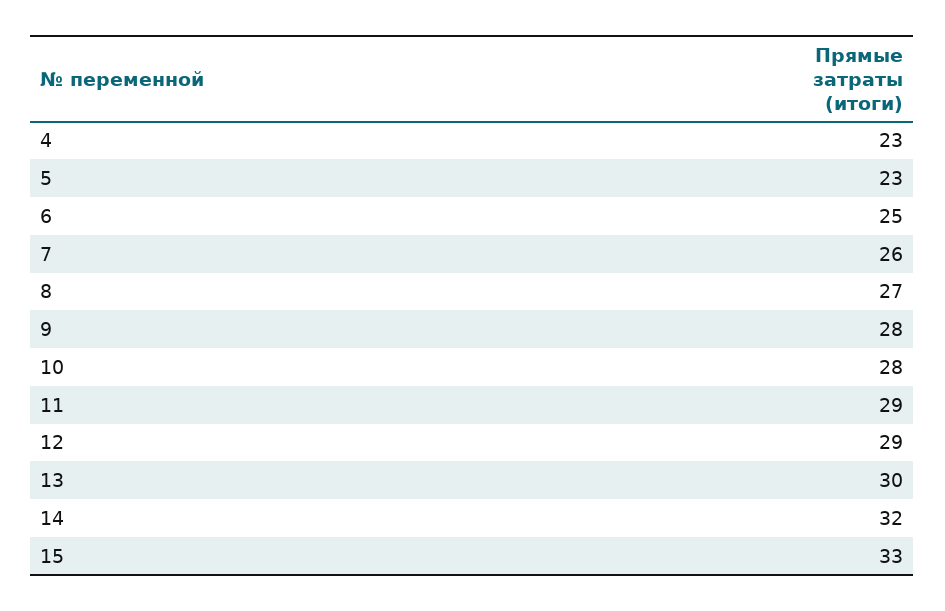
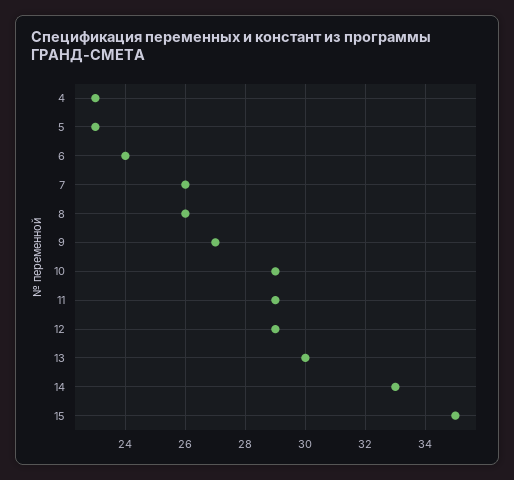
  {
    "4": 23,
    "5": 23,
-   "6": 25,
+   "6": 24,
    "7": 26,
-   "8": 27,
+   "8": 26,
-   "9": 28,
+   "9": 27,
-   "10": 28,
+   "10": 29,
    "11": 29,
    "12": 29,
    "13": 30,
-   "14": 32,
+   "14": 33,
-   "15": 33
+   "15": 35
  }

